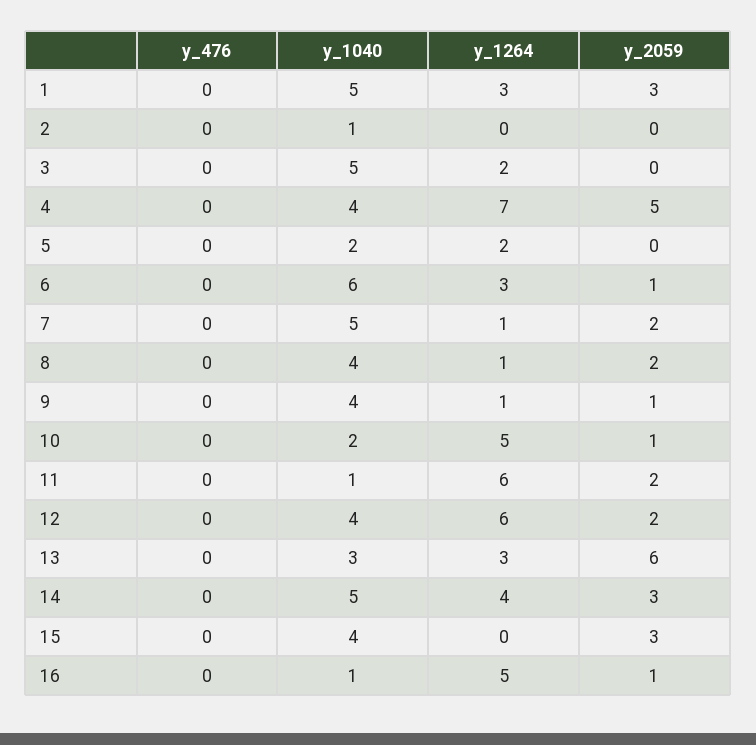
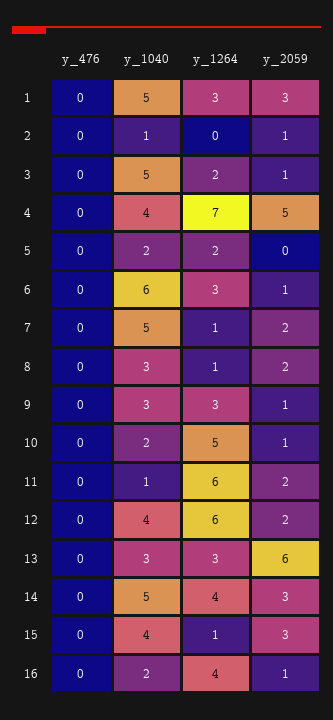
  {
    "y_476": {
      "1": 0,
      "2": 0,
      "3": 0,
      "4": 0,
      "5": 0,
      "6": 0,
      "7": 0,
      "8": 0,
      "9": 0,
      "10": 0,
      "11": 0,
      "12": 0,
      "13": 0,
      "14": 0,
      "15": 0,
      "16": 0
    },
    "y_1040": {
      "1": 5,
      "2": 1,
      "3": 5,
      "4": 4,
      "5": 2,
      "6": 6,
      "7": 5,
-     "8": 4,
+     "8": 3,
-     "9": 4,
+     "9": 3,
      "10": 2,
      "11": 1,
      "12": 4,
      "13": 3,
      "14": 5,
      "15": 4,
-     "16": 1
+     "16": 2
    },
    "y_1264": {
      "1": 3,
      "2": 0,
      "3": 2,
      "4": 7,
      "5": 2,
      "6": 3,
      "7": 1,
      "8": 1,
-     "9": 1,
+     "9": 3,
      "10": 5,
      "11": 6,
      "12": 6,
      "13": 3,
      "14": 4,
-     "15": 0,
+     "15": 1,
-     "16": 5
+     "16": 4
    },
    "y_2059": {
      "1": 3,
-     "2": 0,
+     "2": 1,
-     "3": 0,
+     "3": 1,
      "4": 5,
      "5": 0,
      "6": 1,
      "7": 2,
      "8": 2,
      "9": 1,
      "10": 1,
      "11": 2,
      "12": 2,
      "13": 6,
      "14": 3,
      "15": 3,
      "16": 1
    }
  }

